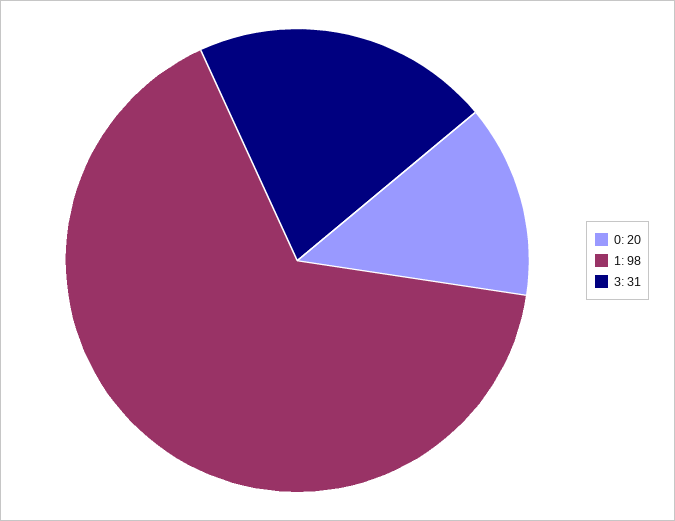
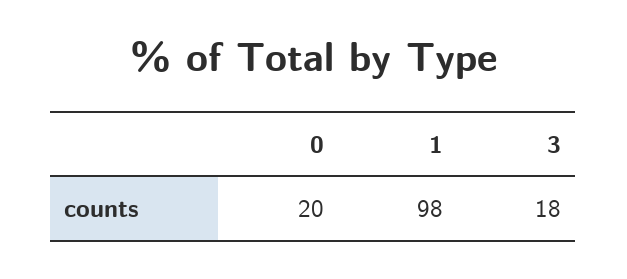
  {
    "0": 20,
    "1": 98,
-   "3": 31
+   "3": 18
  }

